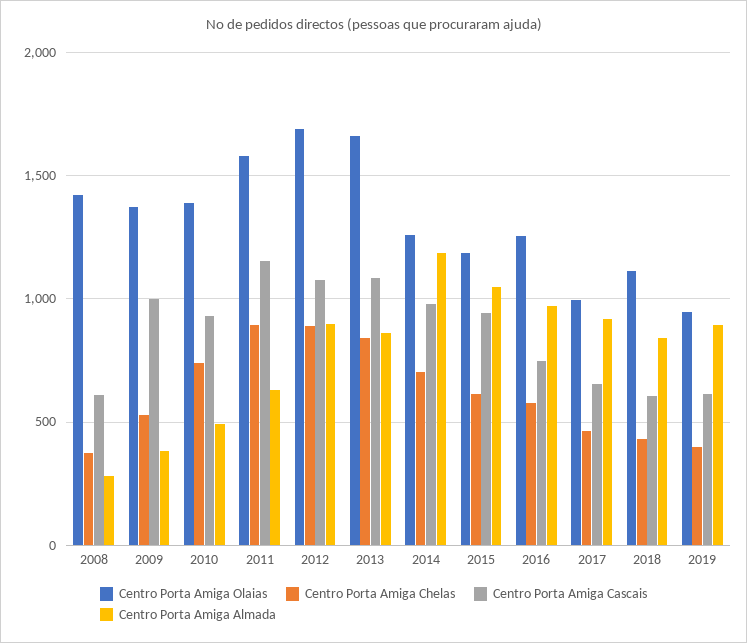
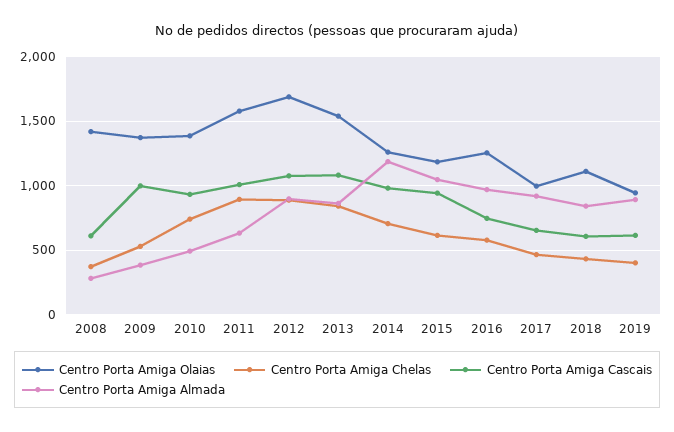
  {
    "Centro Porta Amiga Olaias": {
      "2008": 1400,
      "2009": 1350,
      "2010": 1400,
      "2011": 1600,
      "2012": 1700,
-     "2013": 1650,
+     "2013": 1550,
      "2014": 1250,
      "2015": 1200,
      "2016": 1250,
      "2017": 1000,
      "2018": 1100,
      "2019": 950
    },
    "Centro Porta Amiga Chelas": {
      "2008": 350,
      "2009": 550,
      "2010": 750,
      "2011": 900,
      "2012": 900,
      "2013": 850,
      "2014": 700,
      "2015": 600,
      "2016": 600,
      "2017": 450,
      "2018": 450,
      "2019": 400
    },
    "Centro Porta Amiga Cascais": {
      "2008": 600,
      "2009": 1000,
      "2010": 950,
-     "2011": 1150,
+     "2011": 1000,
      "2012": 1100,
      "2013": 1100,
      "2014": 1000,
      "2015": 950,
      "2016": 750,
      "2017": 650,
      "2018": 600,
      "2019": 600
    },
    "Centro Porta Amiga Almada": {
      "2008": 300,
      "2009": 400,
      "2010": 500,
      "2011": 650,
      "2012": 900,
      "2013": 850,
      "2014": 1200,
      "2015": 1050,
      "2016": 950,
      "2017": 900,
      "2018": 850,
      "2019": 900
    }
  }

